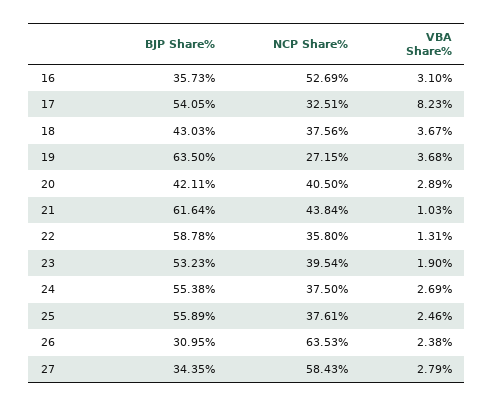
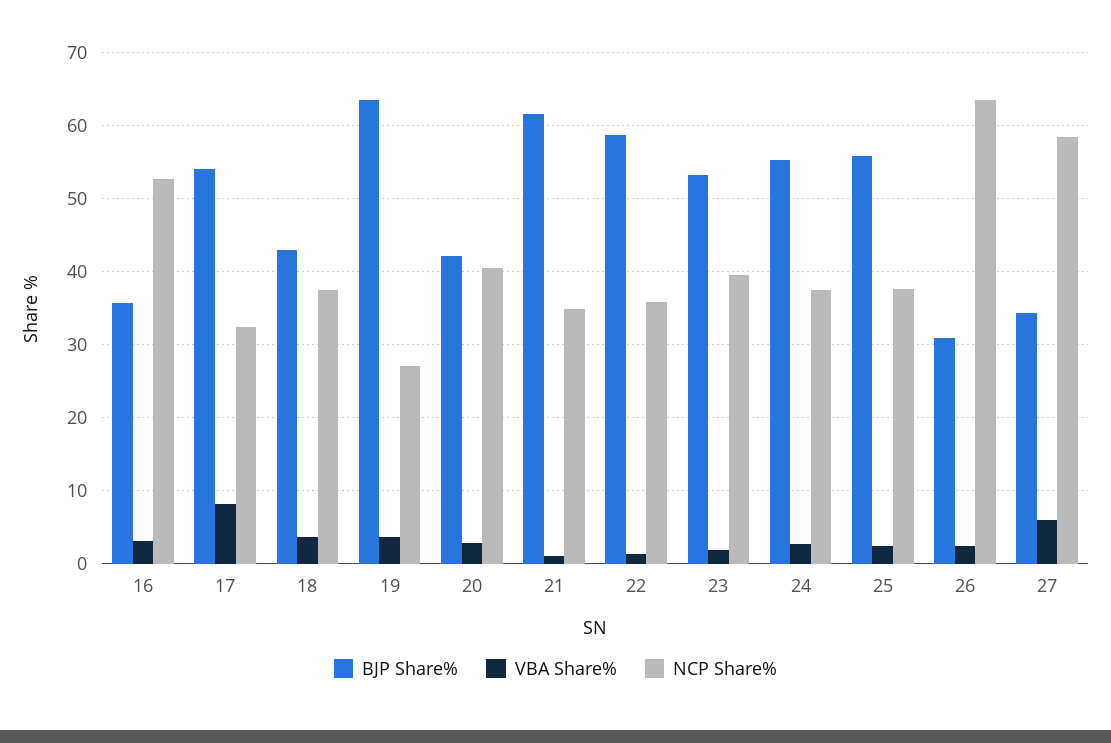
  {
    "BJP Share%": {
      "16": 35.73,
      "17": 54.05,
      "18": 43.03,
      "19": 63.5,
      "20": 42.11,
      "21": 61.64,
      "22": 58.78,
      "23": 53.23,
      "24": 55.38,
      "25": 55.89,
      "26": 30.95,
      "27": 34.35
    },
    "NCP Share%": {
      "16": 52.69,
      "17": 32.51,
      "18": 37.56,
      "19": 27.15,
      "20": 40.5,
-     "21": 43.84,
+     "21": 35,
      "22": 35.8,
      "23": 39.54,
      "24": 37.5,
      "25": 37.61,
      "26": 63.53,
      "27": 58.43
    },
    "VBA Share%": {
      "16": 3.1,
      "17": 8.23,
      "18": 3.67,
      "19": 3.68,
      "20": 2.89,
      "21": 1.03,
      "22": 1.31,
      "23": 1.9,
      "24": 2.69,
      "25": 2.46,
      "26": 2.38,
-     "27": 2.79
+     "27": 6
    }
  }

